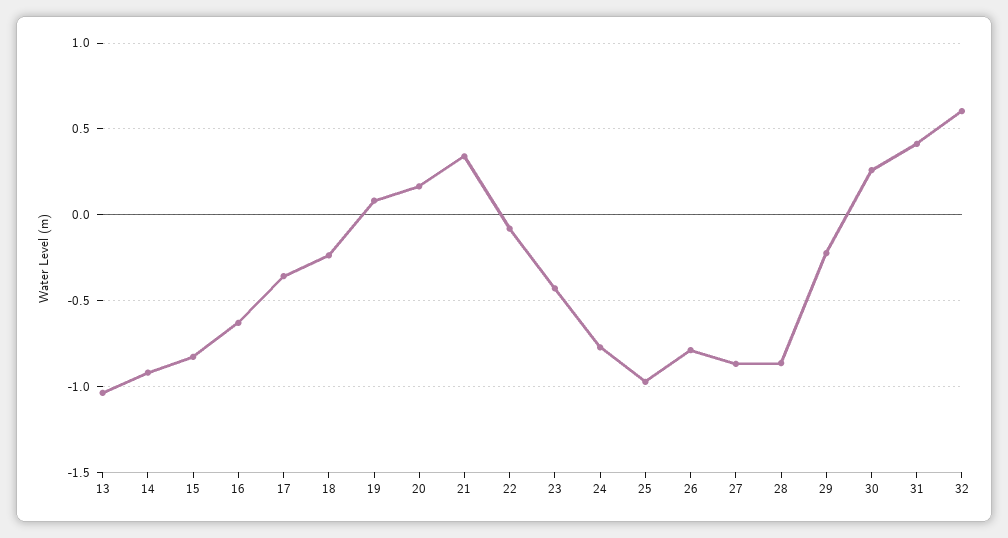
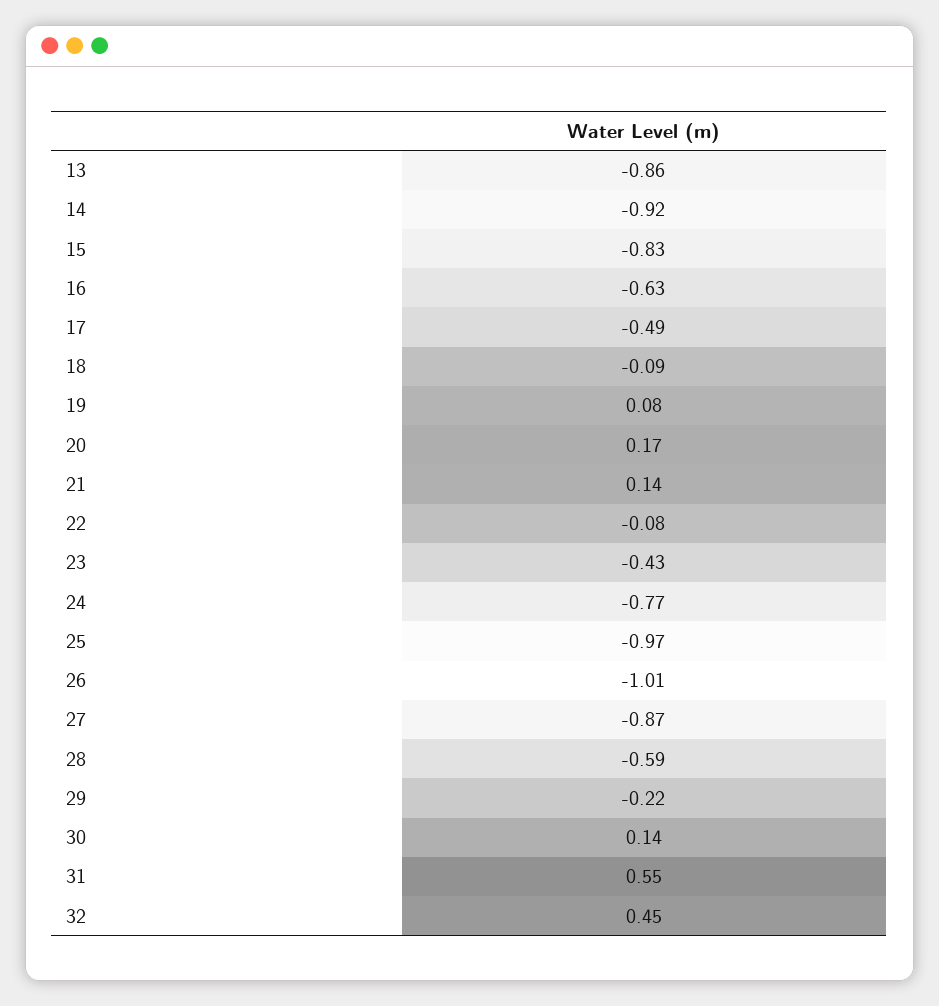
  {
-   "13": -1.05,
+   "13": -0.86,
    "14": -0.92,
    "15": -0.83,
    "16": -0.63,
-   "17": -0.35,
+   "17": -0.49,
-   "18": -0.25,
+   "18": -0.09,
    "19": 0.08,
    "20": 0.17,
-   "21": 0.35,
+   "21": 0.14,
    "22": -0.08,
    "23": -0.43,
    "24": -0.77,
    "25": -0.97,
-   "26": -0.8,
+   "26": -1.01,
    "27": -0.87,
-   "28": -0.85,
+   "28": -0.59,
    "29": -0.22,
-   "30": 0.25,
+   "30": 0.14,
-   "31": 0.4,
+   "31": 0.55,
-   "32": 0.6
+   "32": 0.45
  }

